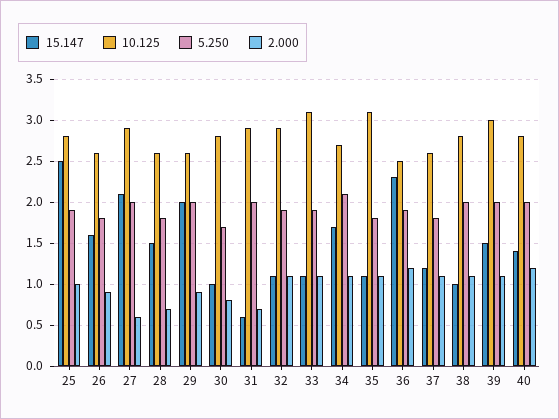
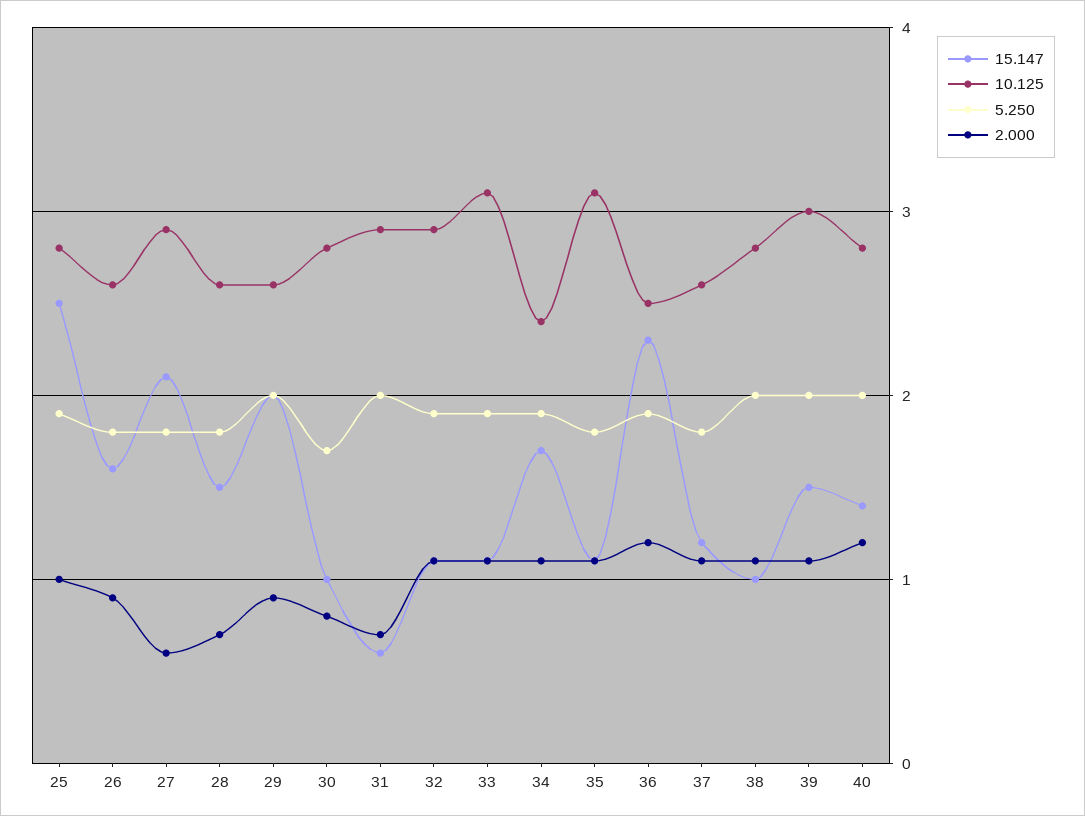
  {
    "15.147": {
      "25": 2.5,
      "26": 1.6,
      "27": 2.1,
      "28": 1.5,
      "29": 2,
      "30": 1,
      "31": 0.6,
      "32": 1.1,
      "33": 1.1,
      "34": 1.7,
      "35": 1.1,
      "36": 2.3,
      "37": 1.2,
      "38": 1,
      "39": 1.5,
      "40": 1.4
    },
    "10.125": {
      "25": 2.8,
      "26": 2.6,
      "27": 2.9,
      "28": 2.6,
      "29": 2.6,
      "30": 2.8,
      "31": 2.9,
      "32": 2.9,
      "33": 3.1,
-     "34": 2.7,
+     "34": 2.4,
      "35": 3.1,
      "36": 2.5,
      "37": 2.6,
      "38": 2.8,
      "39": 3,
      "40": 2.8
    },
    "5.250": {
      "25": 1.9,
      "26": 1.8,
-     "27": 2,
+     "27": 1.8,
      "28": 1.8,
      "29": 2,
      "30": 1.7,
      "31": 2,
      "32": 1.9,
      "33": 1.9,
-     "34": 2.1,
+     "34": 1.9,
      "35": 1.8,
      "36": 1.9,
      "37": 1.8,
      "38": 2,
      "39": 2,
      "40": 2
    },
    "2.000": {
      "25": 1,
      "26": 0.9,
      "27": 0.6,
      "28": 0.7,
      "29": 0.9,
      "30": 0.8,
      "31": 0.7,
      "32": 1.1,
      "33": 1.1,
      "34": 1.1,
      "35": 1.1,
      "36": 1.2,
      "37": 1.1,
      "38": 1.1,
      "39": 1.1,
      "40": 1.2
    }
  }

